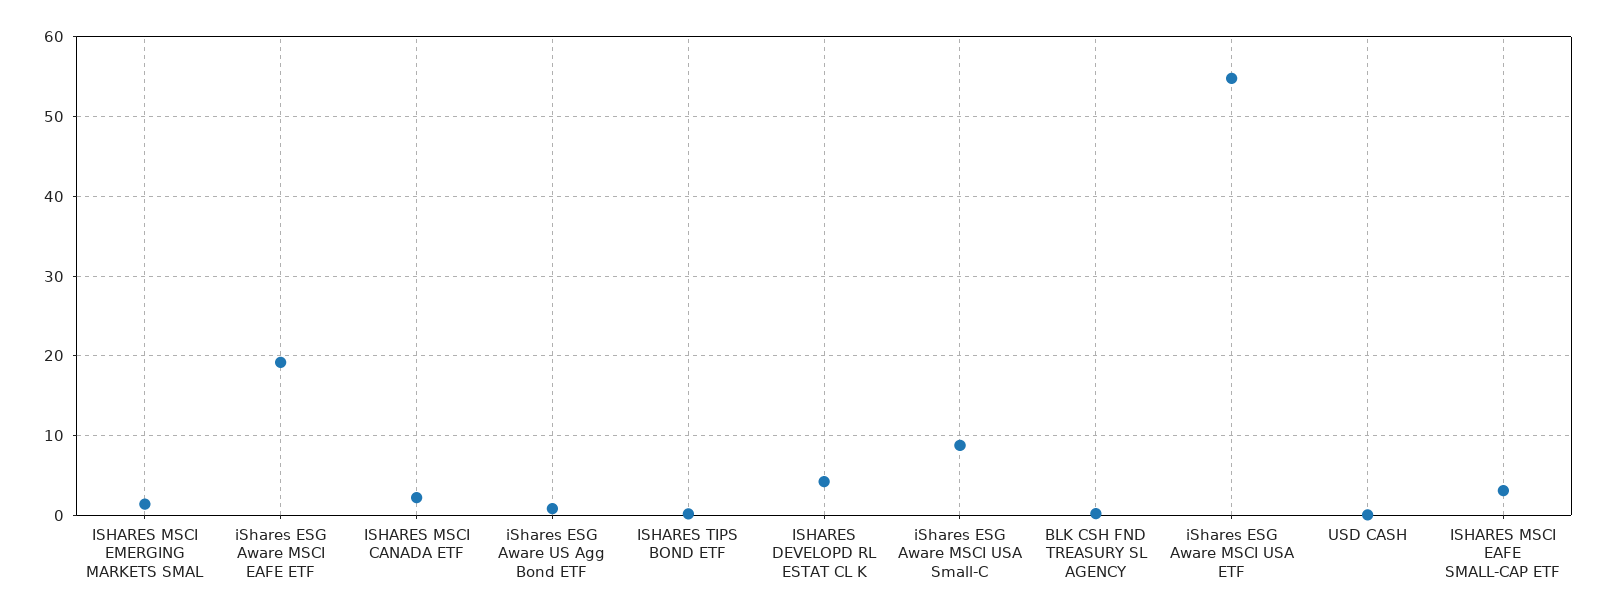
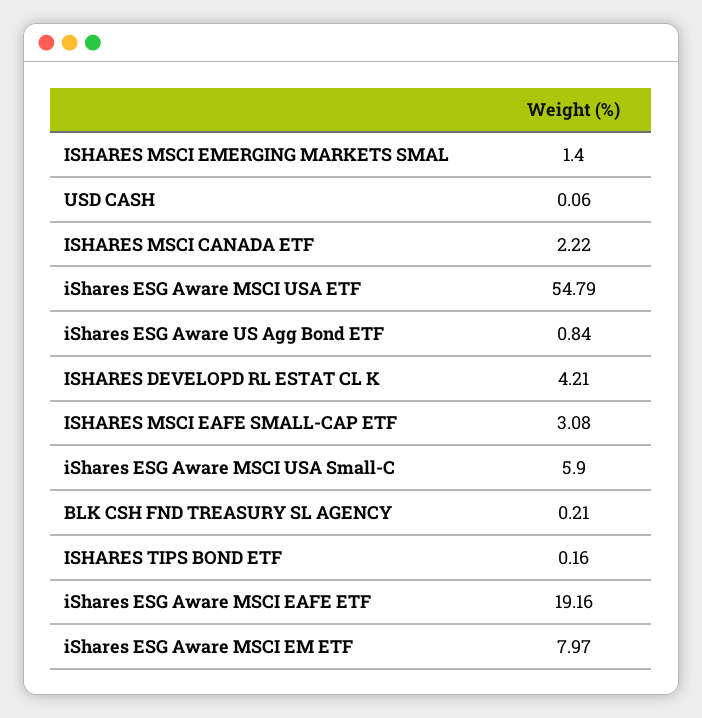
  {
    "ISHARES MSCI EMERGING MARKETS SMAL": 1.4,
    "iShares ESG Aware MSCI EAFE ETF": 19.16,
    "ISHARES MSCI CANADA ETF": 2.22,
    "iShares ESG Aware US Agg Bond ETF": 0.84,
    "ISHARES TIPS BOND ETF": 0.16,
    "ISHARES DEVELOPD RL ESTAT CL K": 4.21,
-   "iShares ESG Aware MSCI USA Small-C": 9,
+   "iShares ESG Aware MSCI USA Small-C": 5.9,
    "BLK CSH FND TREASURY SL AGENCY": 0.21,
    "iShares ESG Aware MSCI USA ETF": 54.79,
    "USD CASH": 0.06,
-   "ISHARES MSCI EAFE SMALL-CAP ETF": 3.08
+   "ISHARES MSCI EAFE SMALL-CAP ETF": 3.08,
+   "iShares ESG Aware MSCI EM ETF": 7.97
  }

